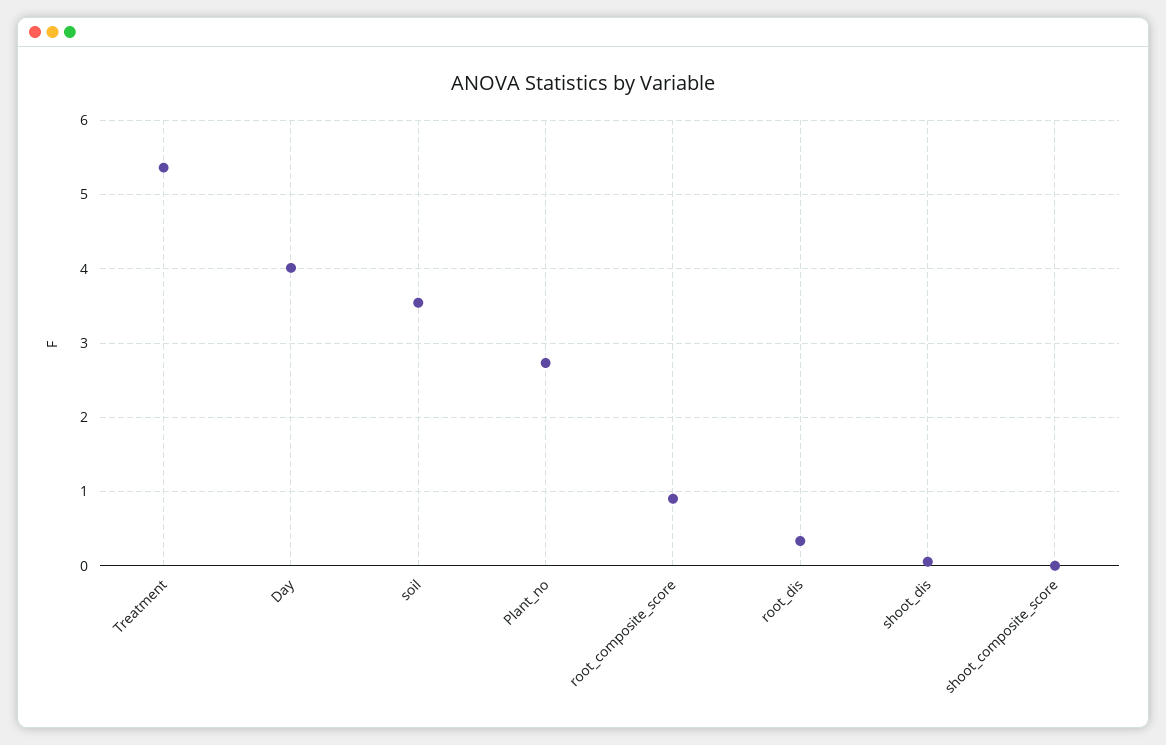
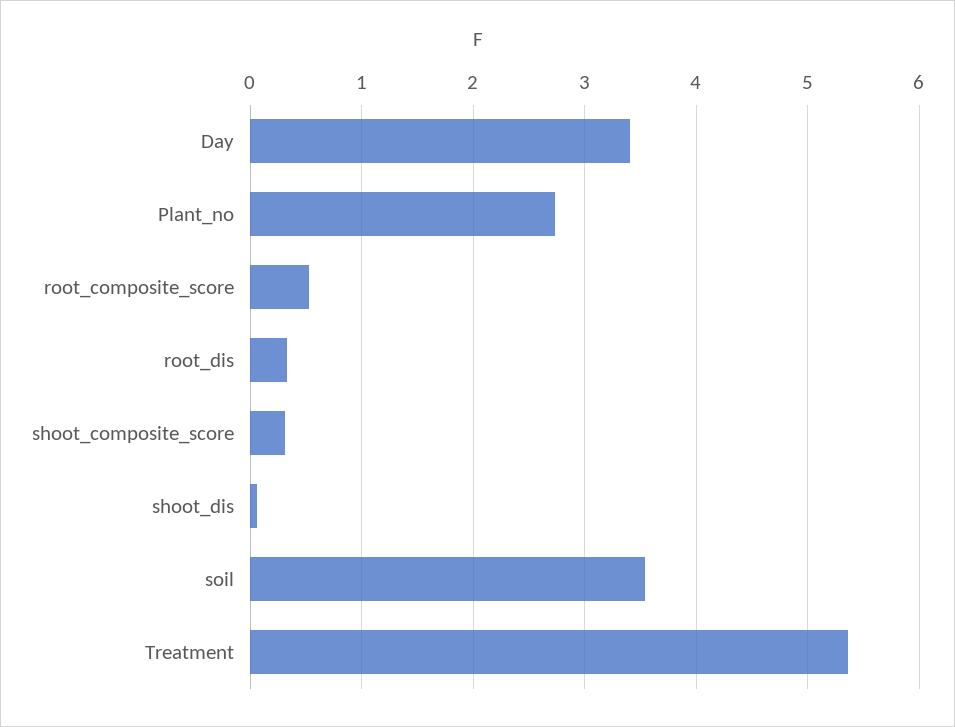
  {
    "Treatment": 5.4,
-   "Day": 4,
+   "Day": 3.4,
    "soil": 3.5,
    "Plant_no": 2.7,
-   "root_composite_score": 0.9,
+   "root_composite_score": 0.5,
    "root_dis": 0.3,
    "shoot_dis": 0.1,
-   "shoot_composite_score": 0
+   "shoot_composite_score": 0.3
  }

